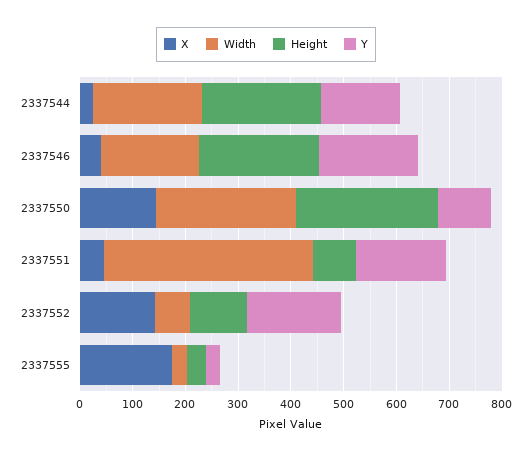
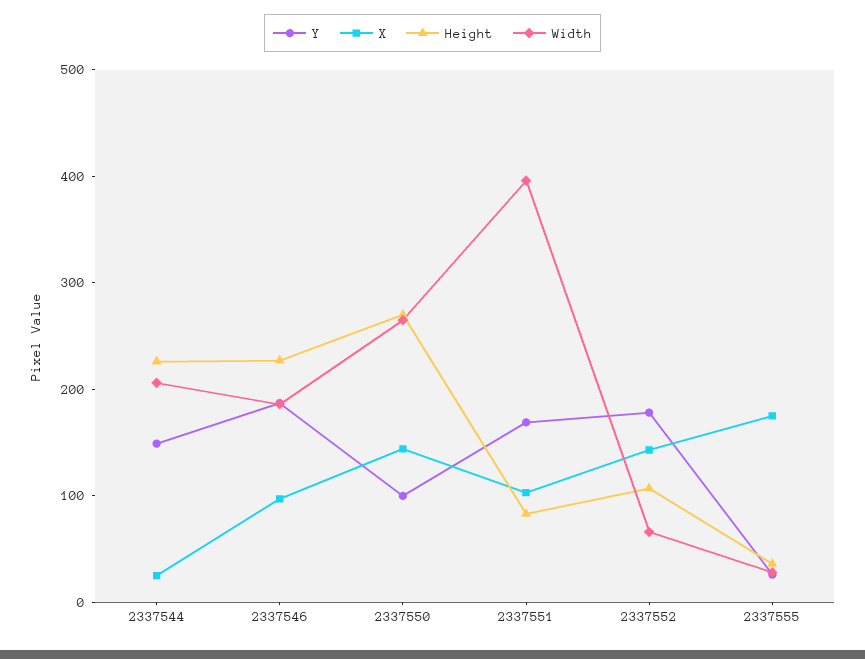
  {
    "X": {
      "2337544": 20,
-     "2337546": 40,
+     "2337546": 100,
      "2337550": 140,
-     "2337551": 40,
+     "2337551": 100,
      "2337552": 140,
      "2337555": 180
    },
    "Width": {
      "2337544": 200,
      "2337546": 180,
      "2337550": 260,
      "2337551": 400,
      "2337552": 60,
      "2337555": 20
    },
    "Height": {
      "2337544": 220,
      "2337546": 220,
      "2337550": 280,
      "2337551": 80,
      "2337552": 100,
      "2337555": 40
    },
    "Y": {
      "2337544": 140,
      "2337546": 180,
      "2337550": 100,
      "2337551": 160,
      "2337552": 180,
      "2337555": 20
    }
  }

